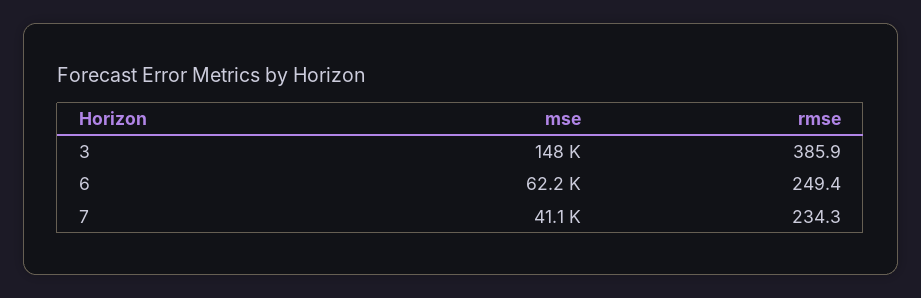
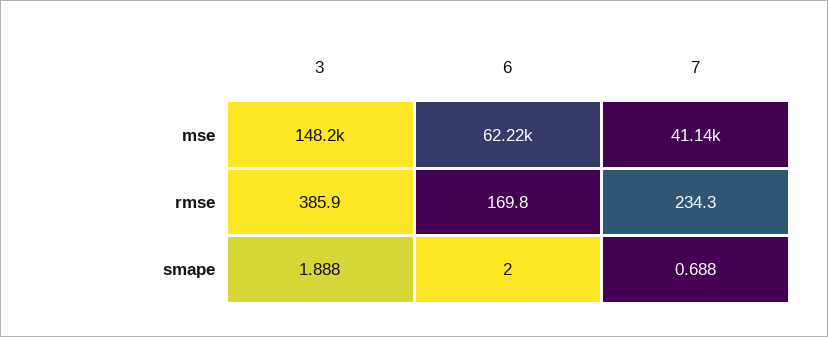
  {
    "mse": {
      "3": 148200,
      "6": 62220,
      "7": 41140
    },
    "rmse": {
      "3": 385.9,
-     "6": 249.4,
+     "6": 169.8,
      "7": 234.3
-   }
+   },
+   "smape": {
+     "3": 1.888,
+     "6": 2,
+     "7": 0.688
+   }
  }

